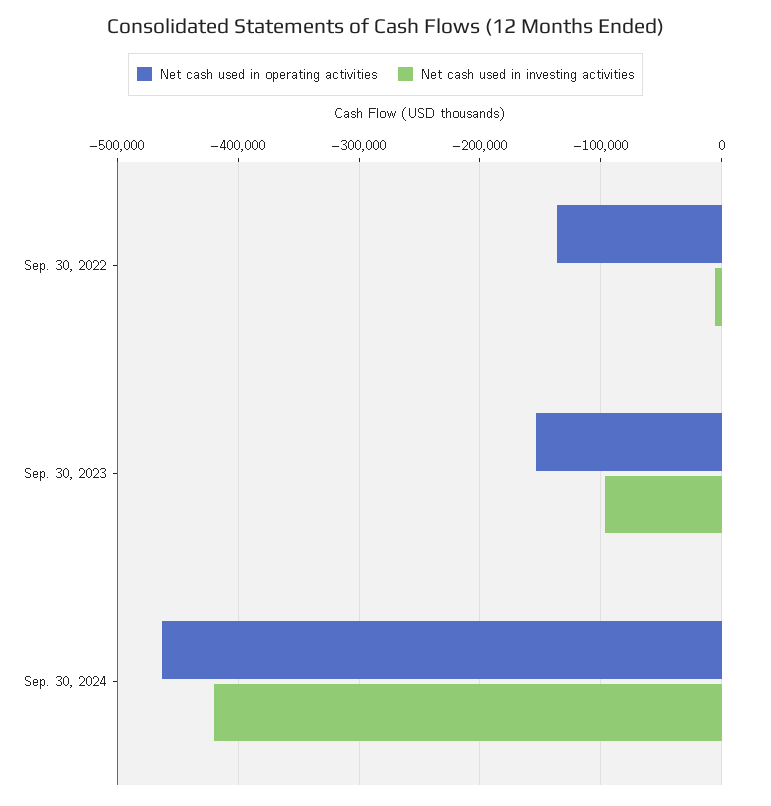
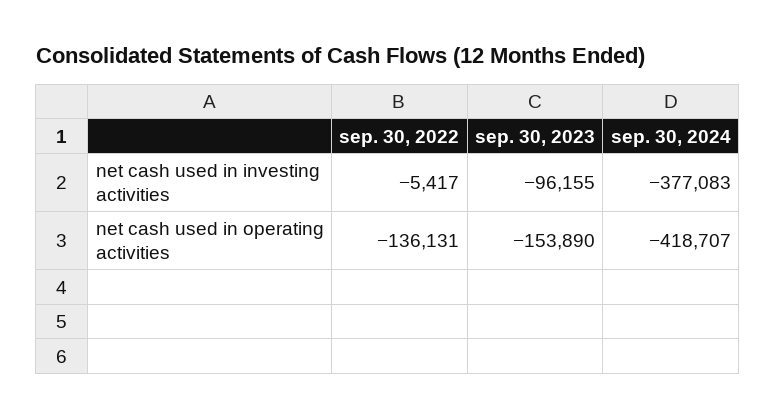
  {
    "Net cash used in operating activities": {
      "Sep. 30, 2022": -136131,
      "Sep. 30, 2023": -153890,
-     "Sep. 30, 2024": -460000
+     "Sep. 30, 2024": -418707
    },
    "Net cash used in investing activities": {
      "Sep. 30, 2022": -5417,
      "Sep. 30, 2023": -96155,
-     "Sep. 30, 2024": -420000
+     "Sep. 30, 2024": -377083
    }
  }

